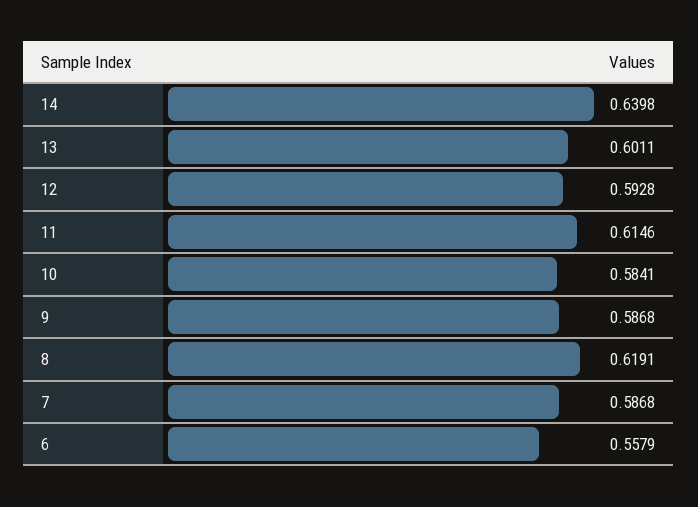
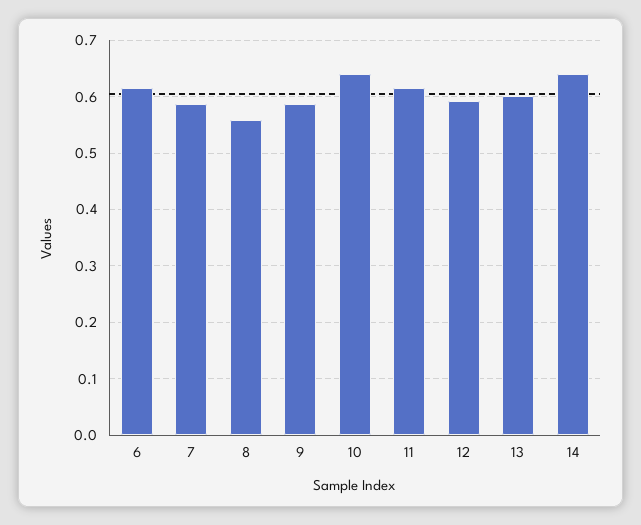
  {
    "14": 0.6398,
    "13": 0.6011,
    "12": 0.5928,
    "11": 0.6146,
-   "10": 0.5841,
+   "10": 0.64,
    "9": 0.5868,
-   "8": 0.6191,
+   "8": 0.56,
    "7": 0.5868,
-   "6": 0.5579
+   "6": 0.62
  }

